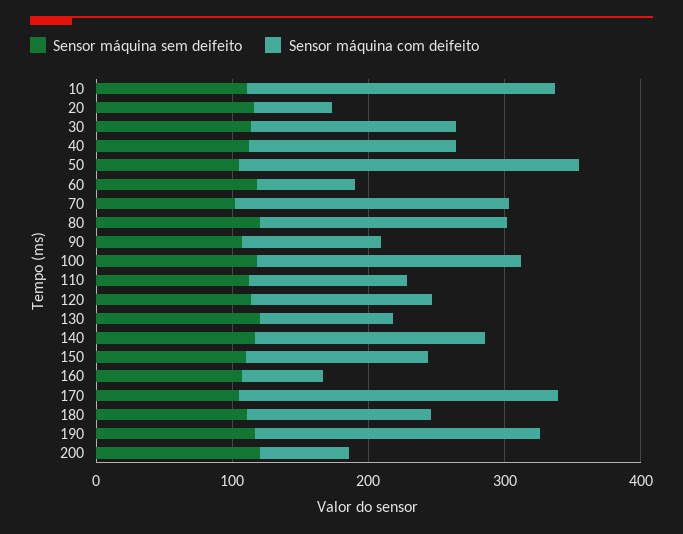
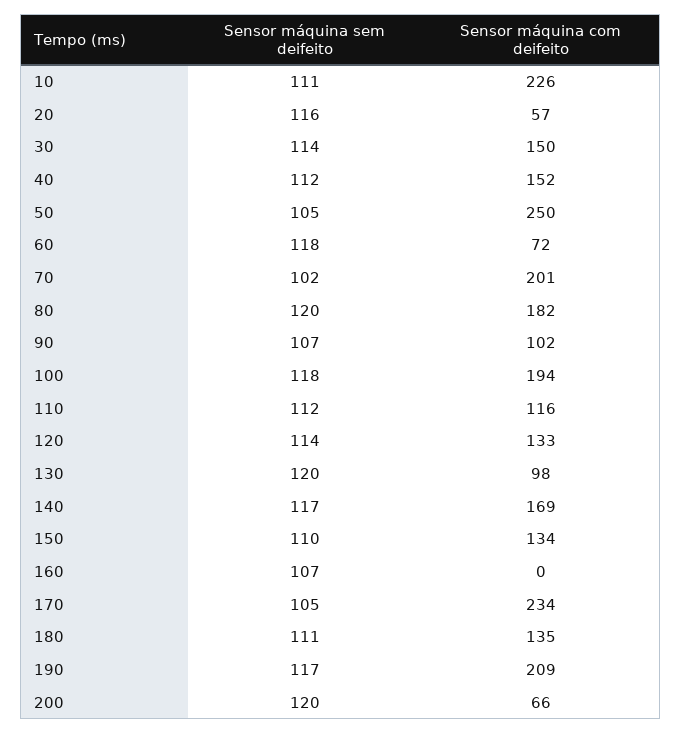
  {
    "Sensor máquina sem deifeito": {
      "10": 111,
      "20": 116,
      "30": 114,
      "40": 112,
      "50": 105,
      "60": 118,
      "70": 102,
      "80": 120,
      "90": 107,
      "100": 118,
      "110": 112,
      "120": 114,
      "130": 120,
      "140": 117,
      "150": 110,
      "160": 107,
      "170": 105,
      "180": 111,
      "190": 117,
      "200": 120
    },
    "Sensor máquina com deifeito": {
      "10": 226,
      "20": 57,
      "30": 150,
      "40": 152,
      "50": 250,
      "60": 72,
      "70": 201,
      "80": 182,
      "90": 102,
      "100": 194,
      "110": 116,
      "120": 133,
      "130": 98,
      "140": 169,
      "150": 134,
-     "160": 60,
+     "160": 0,
      "170": 234,
      "180": 135,
      "190": 209,
      "200": 66
    }
  }

